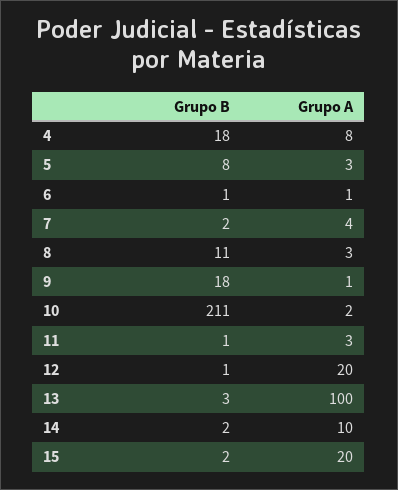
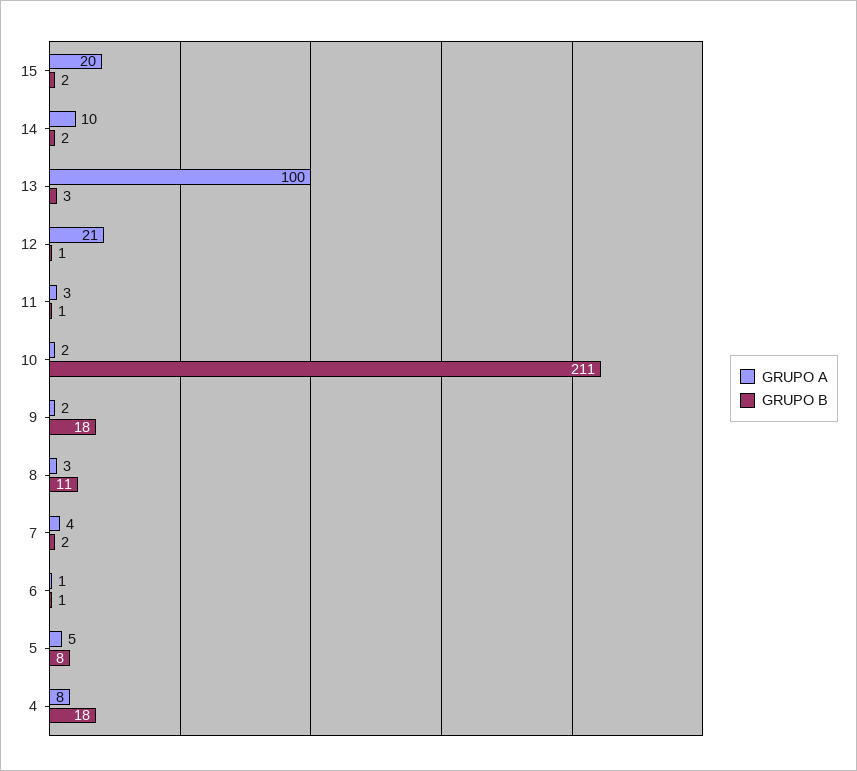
  {
    "Grupo B": {
      "4": 18,
      "5": 8,
      "6": 1,
      "7": 2,
      "8": 11,
      "9": 18,
      "10": 211,
      "11": 1,
      "12": 1,
      "13": 3,
      "14": 2,
      "15": 2
    },
    "Grupo A": {
      "4": 8,
-     "5": 3,
+     "5": 5,
      "6": 1,
      "7": 4,
      "8": 3,
-     "9": 1,
+     "9": 2,
      "10": 2,
      "11": 3,
-     "12": 20,
+     "12": 21,
      "13": 100,
      "14": 10,
      "15": 20
    }
  }

